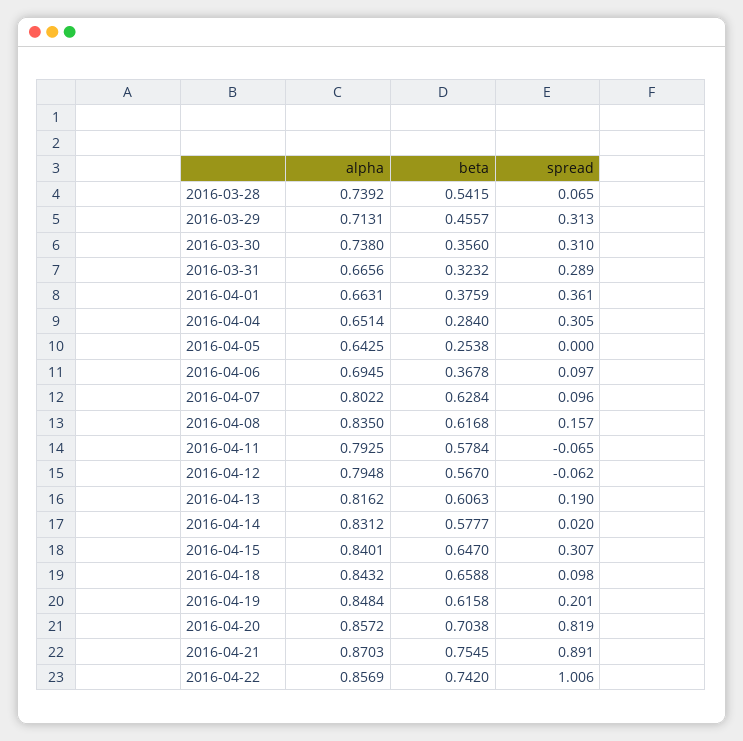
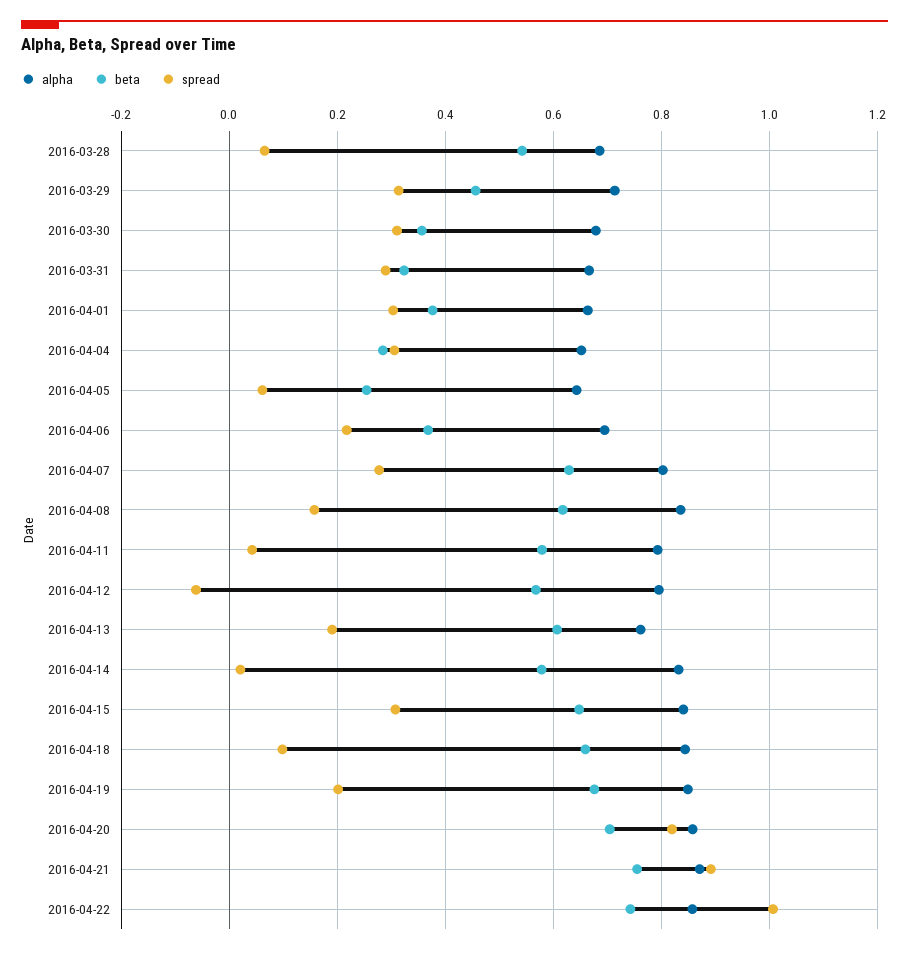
  {
    "alpha": {
-     "2016-03-28": 0.7392,
+     "2016-03-28": 0.68,
      "2016-03-29": 0.7131,
-     "2016-03-30": 0.738,
+     "2016-03-30": 0.68,
      "2016-03-31": 0.6656,
      "2016-04-01": 0.6631,
      "2016-04-04": 0.6514,
      "2016-04-05": 0.6425,
      "2016-04-06": 0.6945,
      "2016-04-07": 0.8022,
      "2016-04-08": 0.835,
      "2016-04-11": 0.7925,
      "2016-04-12": 0.7948,
-     "2016-04-13": 0.8162,
+     "2016-04-13": 0.76,
      "2016-04-14": 0.8312,
      "2016-04-15": 0.8401,
      "2016-04-18": 0.8432,
      "2016-04-19": 0.8484,
      "2016-04-20": 0.8572,
      "2016-04-21": 0.8703,
      "2016-04-22": 0.8569
    },
    "beta": {
      "2016-03-28": 0.5415,
      "2016-03-29": 0.4557,
      "2016-03-30": 0.356,
      "2016-03-31": 0.3232,
      "2016-04-01": 0.3759,
      "2016-04-04": 0.284,
      "2016-04-05": 0.2538,
      "2016-04-06": 0.3678,
      "2016-04-07": 0.6284,
      "2016-04-08": 0.6168,
      "2016-04-11": 0.5784,
      "2016-04-12": 0.567,
      "2016-04-13": 0.6063,
      "2016-04-14": 0.5777,
      "2016-04-15": 0.647,
      "2016-04-18": 0.6588,
-     "2016-04-19": 0.6158,
+     "2016-04-19": 0.68,
      "2016-04-20": 0.7038,
      "2016-04-21": 0.7545,
      "2016-04-22": 0.742
    },
    "spread": {
      "2016-03-28": 0.065,
      "2016-03-29": 0.313,
      "2016-03-30": 0.31,
      "2016-03-31": 0.289,
-     "2016-04-01": 0.361,
+     "2016-04-01": 0.3,
      "2016-04-04": 0.305,
-     "2016-04-05": 0,
+     "2016-04-05": 0.06,
-     "2016-04-06": 0.097,
+     "2016-04-06": 0.22,
-     "2016-04-07": 0.096,
+     "2016-04-07": 0.28,
      "2016-04-08": 0.157,
-     "2016-04-11": -0.065,
+     "2016-04-11": 0.04,
      "2016-04-12": -0.062,
      "2016-04-13": 0.19,
      "2016-04-14": 0.02,
      "2016-04-15": 0.307,
      "2016-04-18": 0.098,
      "2016-04-19": 0.201,
      "2016-04-20": 0.819,
      "2016-04-21": 0.891,
      "2016-04-22": 1.006
    }
  }

